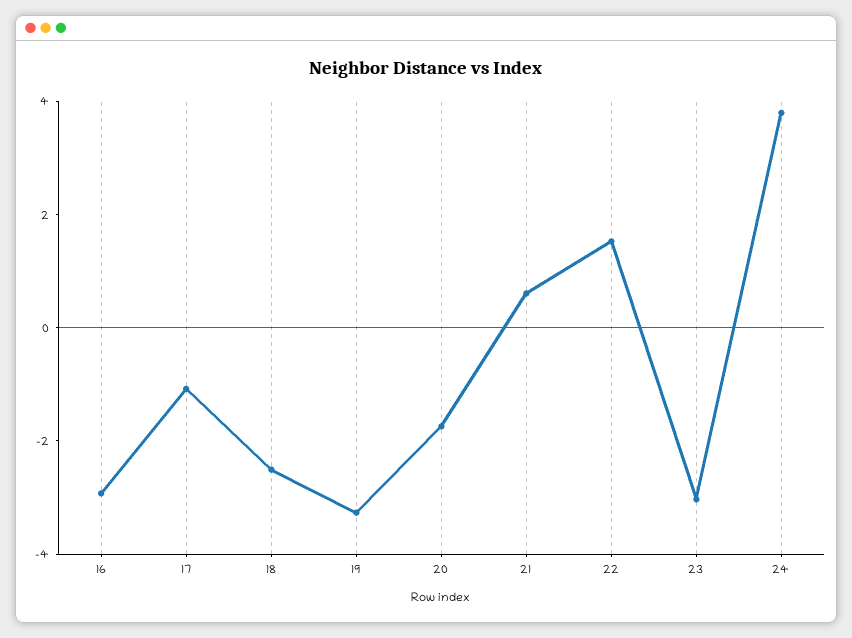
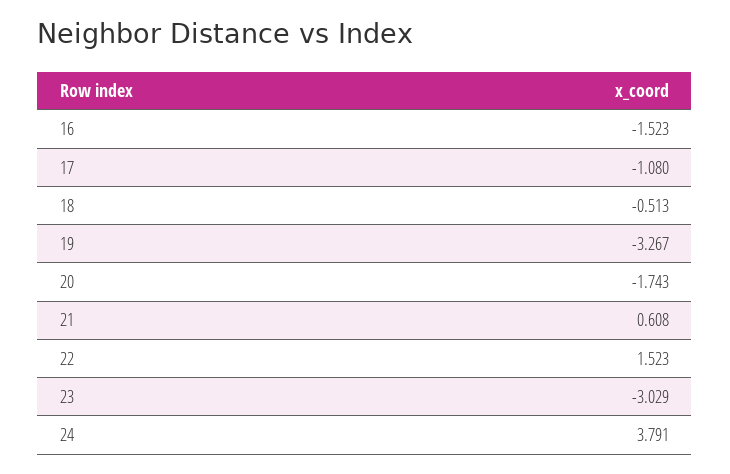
  {
-   "16": -3,
+   "16": -1.523,
    "17": -1.08,
-   "18": -2.5,
+   "18": -0.513,
    "19": -3.267,
    "20": -1.743,
    "21": 0.608,
    "22": 1.523,
    "23": -3.029,
    "24": 3.791
  }

